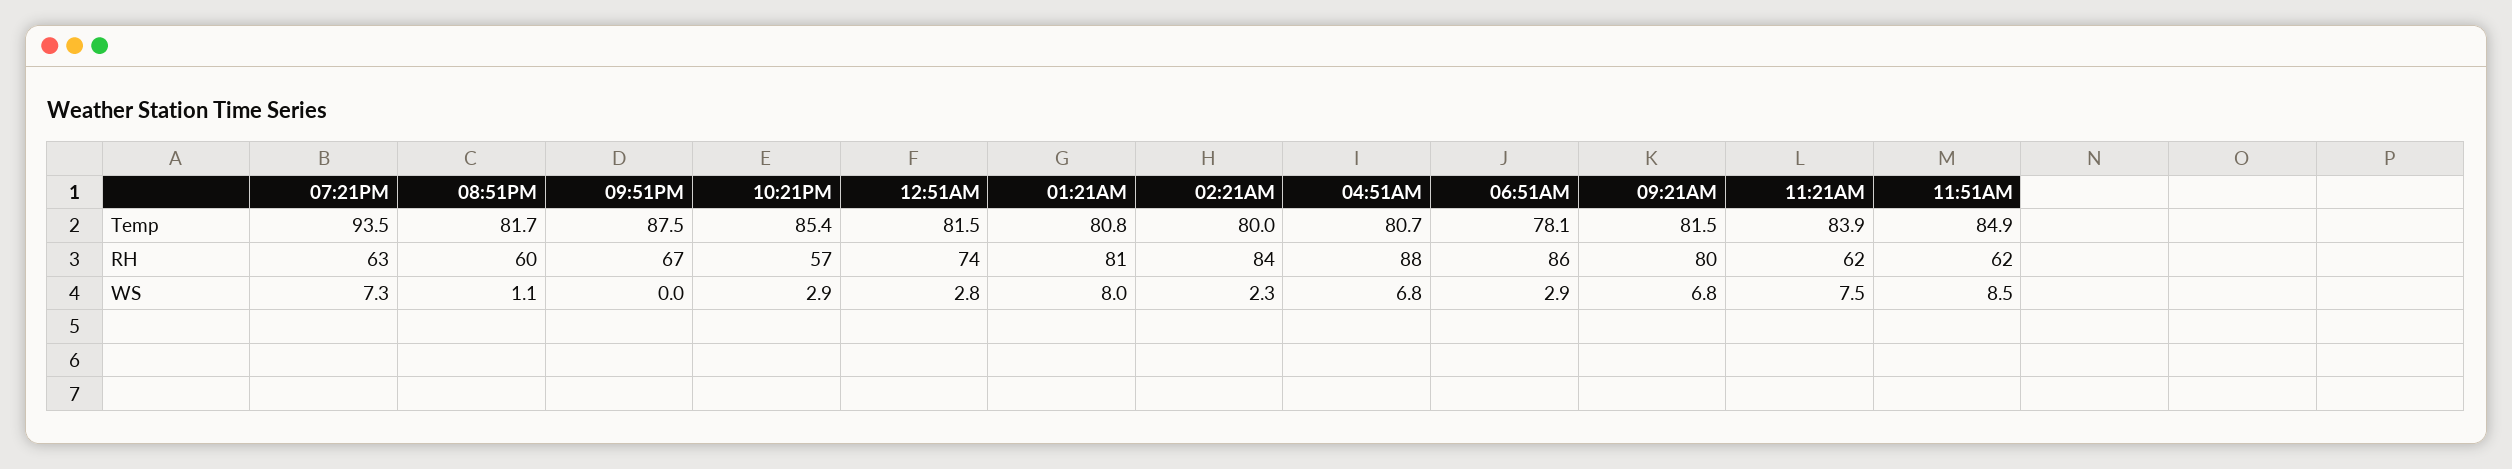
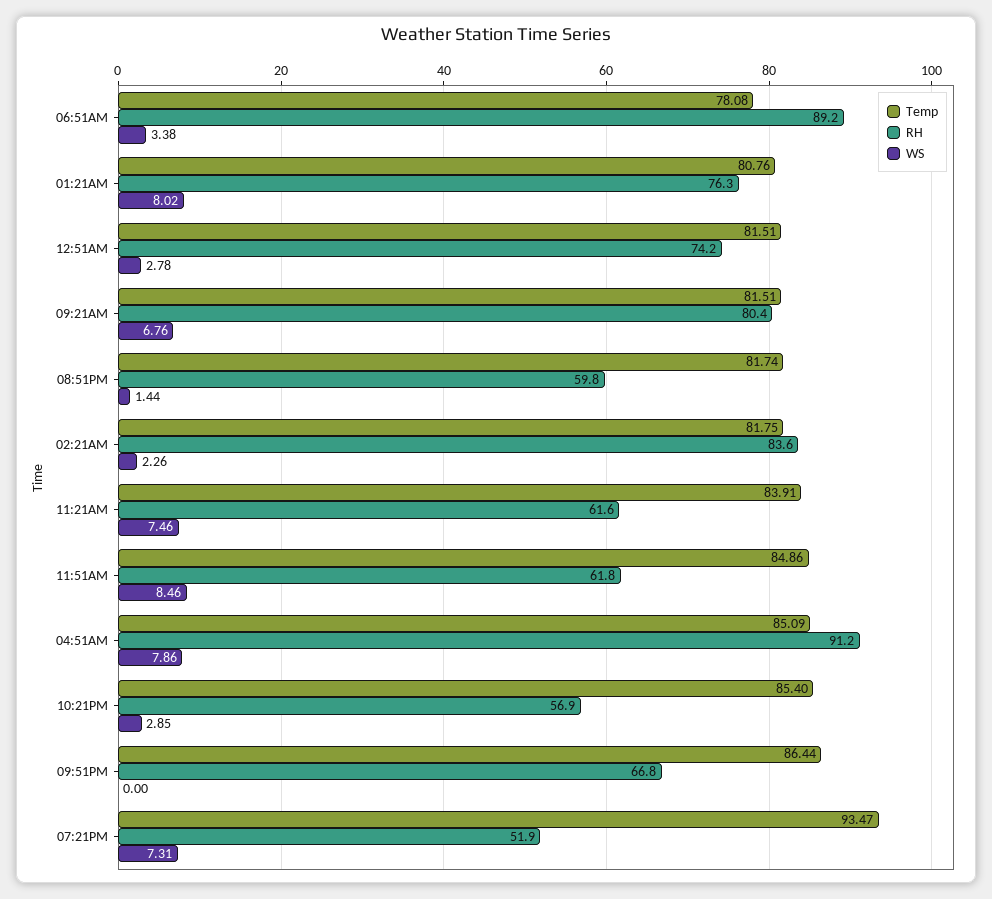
  {
    "Temp": {
      "07:21PM": 93.47,
      "08:51PM": 81.74,
-     "09:51PM": 87.5,
+     "09:51PM": 86.44,
      "10:21PM": 85.4,
      "12:51AM": 81.51,
      "01:21AM": 80.76,
-     "02:21AM": 80,
+     "02:21AM": 81.75,
-     "04:51AM": 80.7,
+     "04:51AM": 85.09,
      "06:51AM": 78.08,
      "09:21AM": 81.51,
      "11:21AM": 83.91,
      "11:51AM": 84.86
    },
    "RH": {
-     "07:21PM": 63,
+     "07:21PM": 51.9,
      "08:51PM": 59.8,
      "09:51PM": 66.8,
      "10:21PM": 56.9,
      "12:51AM": 74.2,
-     "01:21AM": 81,
+     "01:21AM": 76.3,
      "02:21AM": 83.6,
-     "04:51AM": 88,
+     "04:51AM": 91.2,
-     "06:51AM": 86,
+     "06:51AM": 89.2,
      "09:21AM": 80.4,
      "11:21AM": 61.6,
      "11:51AM": 61.8
    },
    "WS": {
      "07:21PM": 7.31,
-     "08:51PM": 1.1,
+     "08:51PM": 1.44,
      "09:51PM": 0,
      "10:21PM": 2.85,
      "12:51AM": 2.78,
      "01:21AM": 8.02,
      "02:21AM": 2.26,
-     "04:51AM": 6.8,
+     "04:51AM": 7.86,
-     "06:51AM": 2.9,
+     "06:51AM": 3.38,
      "09:21AM": 6.76,
      "11:21AM": 7.46,
      "11:51AM": 8.46
    }
  }

